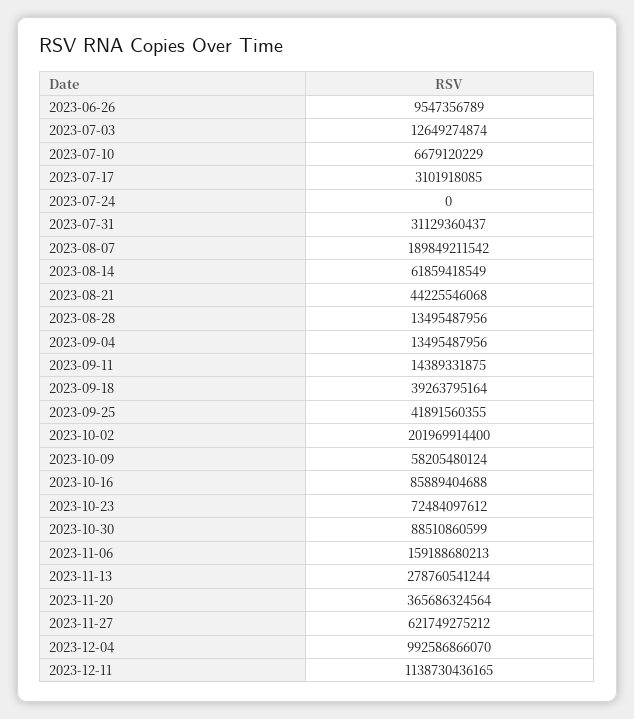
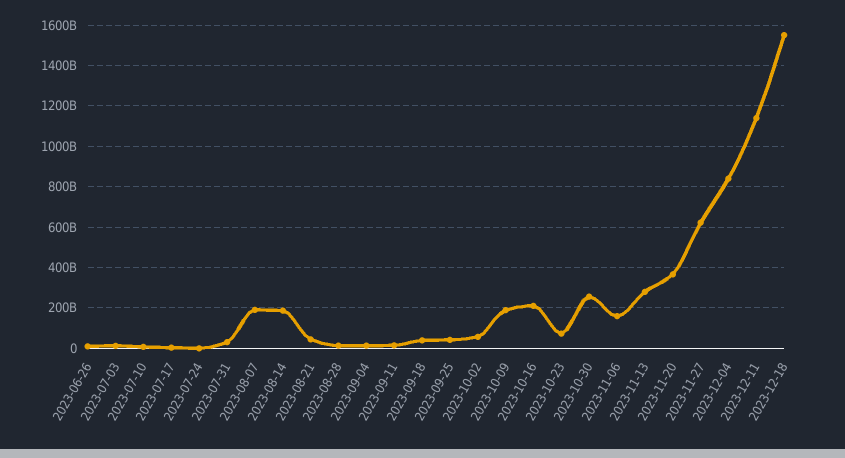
  {
    "2023-06-26": 9547356789,
    "2023-07-03": 12649274874,
    "2023-07-10": 6679120229,
    "2023-07-17": 3101918085,
    "2023-07-24": 0,
    "2023-07-31": 31129360437,
    "2023-08-07": 189849211542,
-   "2023-08-14": 61859418549,
+   "2023-08-14": 200000000000,
    "2023-08-21": 44225546068,
    "2023-08-28": 13495487956,
    "2023-09-04": 13495487956,
    "2023-09-11": 14389331875,
    "2023-09-18": 39263795164,
    "2023-09-25": 41891560355,
-   "2023-10-02": 201969914400,
+   "2023-10-02": 50000000000,
-   "2023-10-09": 58205480124,
+   "2023-10-09": 200000000000,
-   "2023-10-16": 85889404688,
+   "2023-10-16": 200000000000,
    "2023-10-23": 72484097612,
-   "2023-10-30": 88510860599,
+   "2023-10-30": 250000000000,
    "2023-11-06": 159188680213,
    "2023-11-13": 278760541244,
    "2023-11-20": 365686324564,
    "2023-11-27": 621749275212,
-   "2023-12-04": 992586866070,
+   "2023-12-04": 850000000000,
-   "2023-12-11": 1138730436165
+   "2023-12-11": 1138730436165,
+   "2023-12-18": 1550000000000
  }

